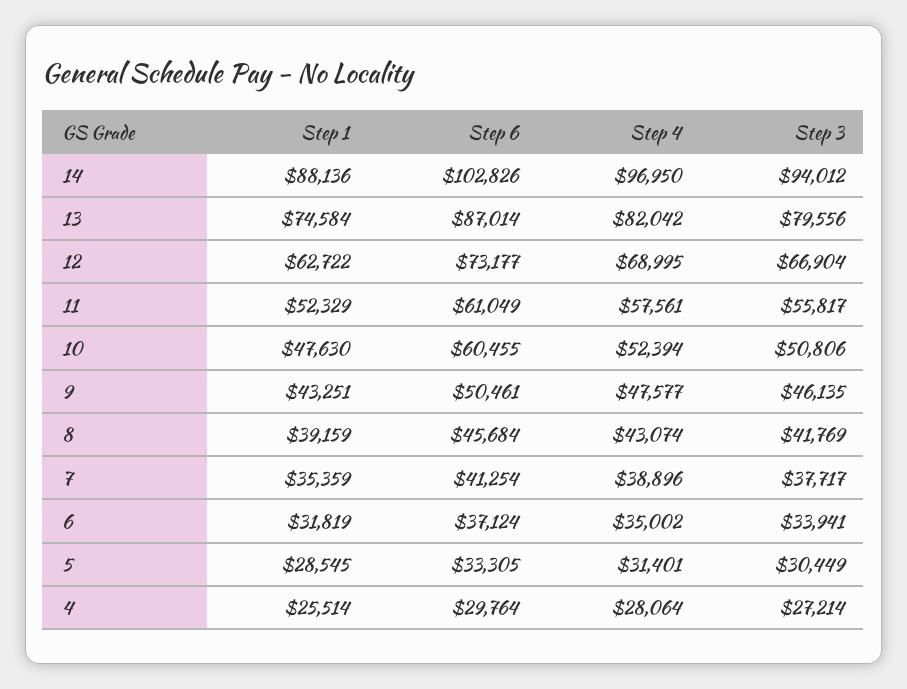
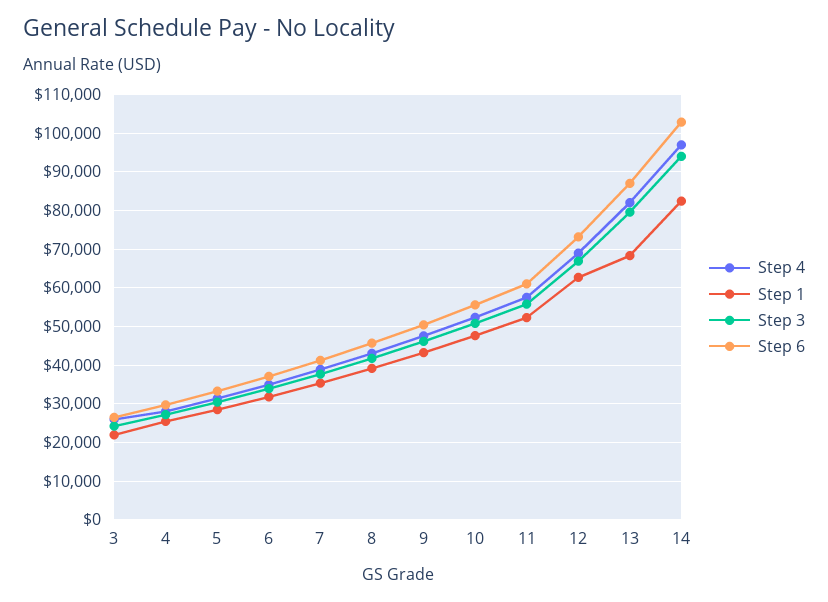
  {
    "Step 1": {
-     "14": 88136,
+     "14": 82000,
-     "13": 74584,
+     "13": 68000,
      "12": 62722,
      "11": 52329,
      "10": 47630,
      "9": 43251,
      "8": 39159,
      "7": 35359,
      "6": 31819,
      "5": 28545,
-     "4": 25514
+     "4": 25514,
+     "3": 22000
    },
    "Step 6": {
      "14": 102826,
      "13": 87014,
      "12": 73177,
      "11": 61049,
-     "10": 60455,
+     "10": 56000,
      "9": 50461,
      "8": 45684,
      "7": 41254,
      "6": 37124,
      "5": 33305,
-     "4": 29764
+     "4": 29764,
+     "3": 26000
    },
    "Step 4": {
      "14": 96950,
      "13": 82042,
      "12": 68995,
      "11": 57561,
      "10": 52394,
      "9": 47577,
      "8": 43074,
      "7": 38896,
      "6": 35002,
      "5": 31401,
-     "4": 28064
+     "4": 28064,
+     "3": 26000
    },
    "Step 3": {
      "14": 94012,
      "13": 79556,
      "12": 66904,
      "11": 55817,
      "10": 50806,
      "9": 46135,
      "8": 41769,
      "7": 37717,
      "6": 33941,
      "5": 30449,
-     "4": 27214
+     "4": 27214,
+     "3": 24000
    }
  }

